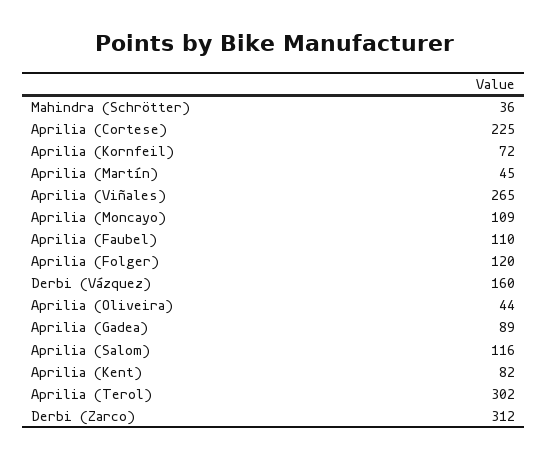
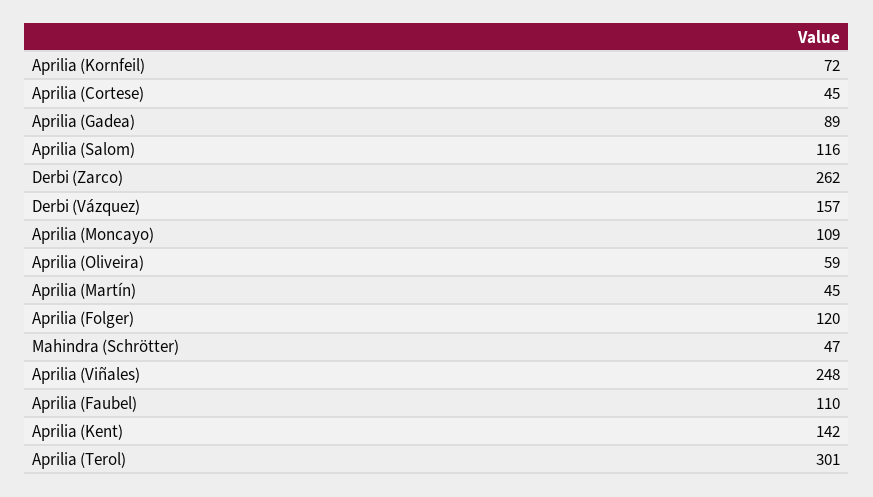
  {
-   "Mahindra (Schrötter)": 36,
+   "Mahindra (Schrötter)": 47,
-   "Aprilia (Cortese)": 225,
+   "Aprilia (Cortese)": 45,
    "Aprilia (Kornfeil)": 72,
    "Aprilia (Martín)": 45,
-   "Aprilia (Viñales)": 265,
+   "Aprilia (Viñales)": 248,
    "Aprilia (Moncayo)": 109,
    "Aprilia (Faubel)": 110,
    "Aprilia (Folger)": 120,
-   "Derbi (Vázquez)": 160,
+   "Derbi (Vázquez)": 157,
-   "Aprilia (Oliveira)": 44,
+   "Aprilia (Oliveira)": 59,
    "Aprilia (Gadea)": 89,
    "Aprilia (Salom)": 116,
-   "Aprilia (Kent)": 82,
+   "Aprilia (Kent)": 142,
-   "Aprilia (Terol)": 302,
+   "Aprilia (Terol)": 301,
-   "Derbi (Zarco)": 312
+   "Derbi (Zarco)": 262
  }

